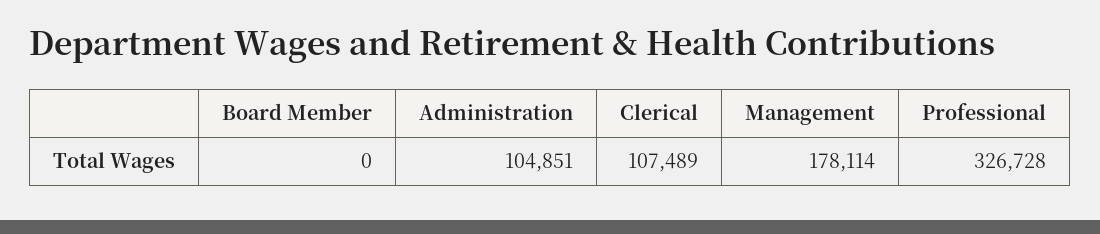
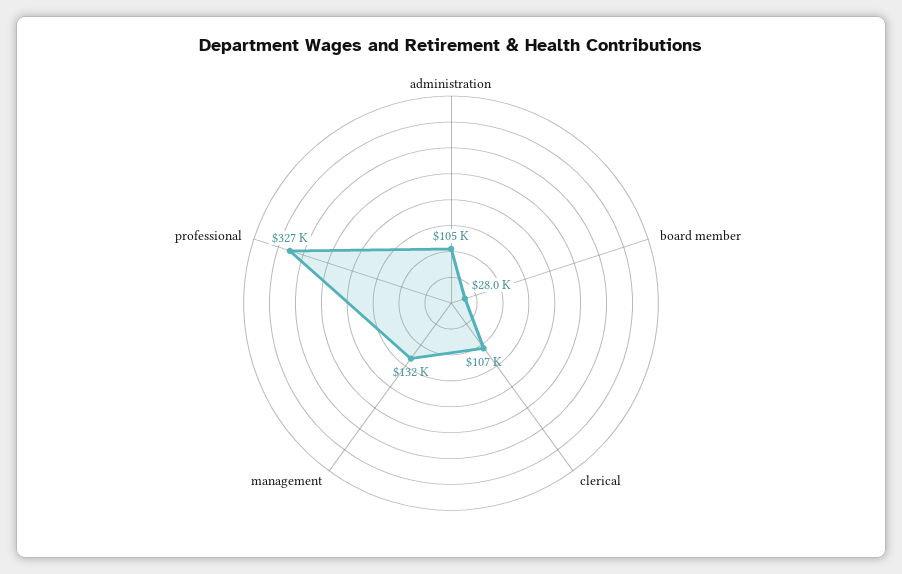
  {
-   "Board Member": 0,
+   "Board Member": 28000,
    "Administration": 104851,
    "Clerical": 107489,
-   "Management": 178114,
+   "Management": 132000,
    "Professional": 326728
  }

